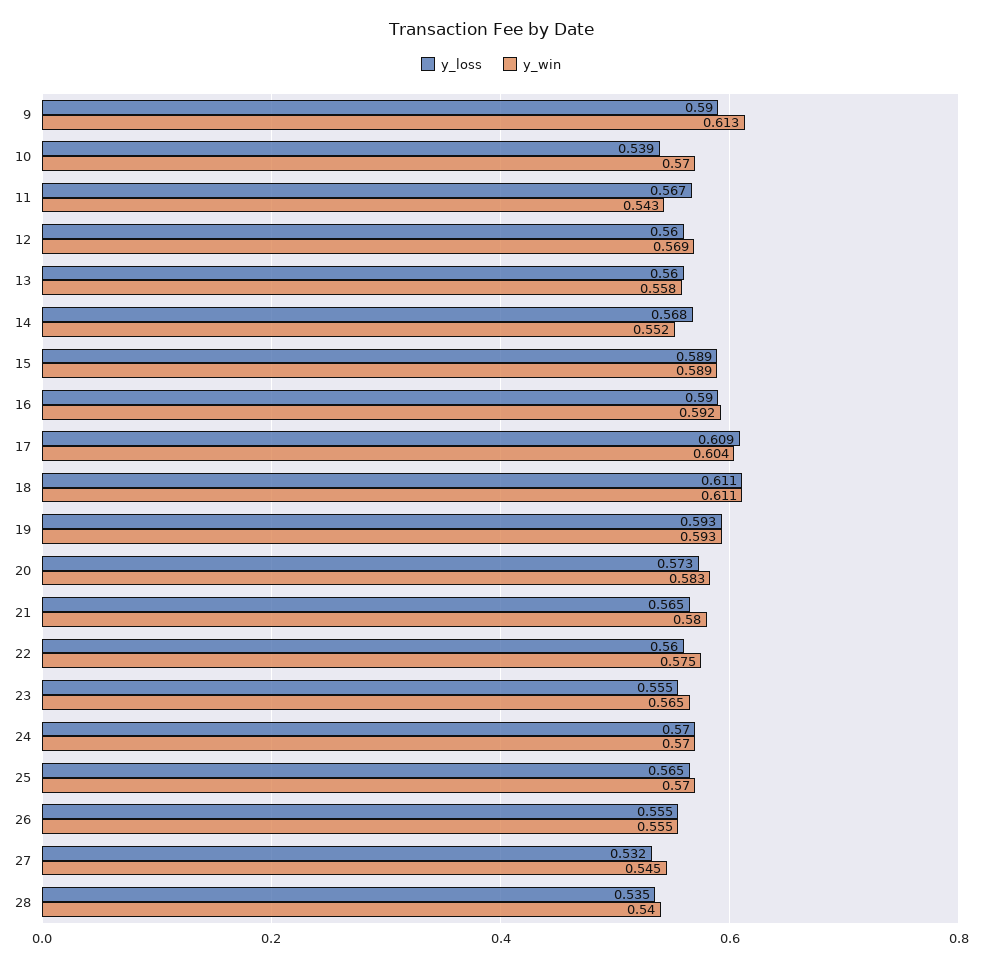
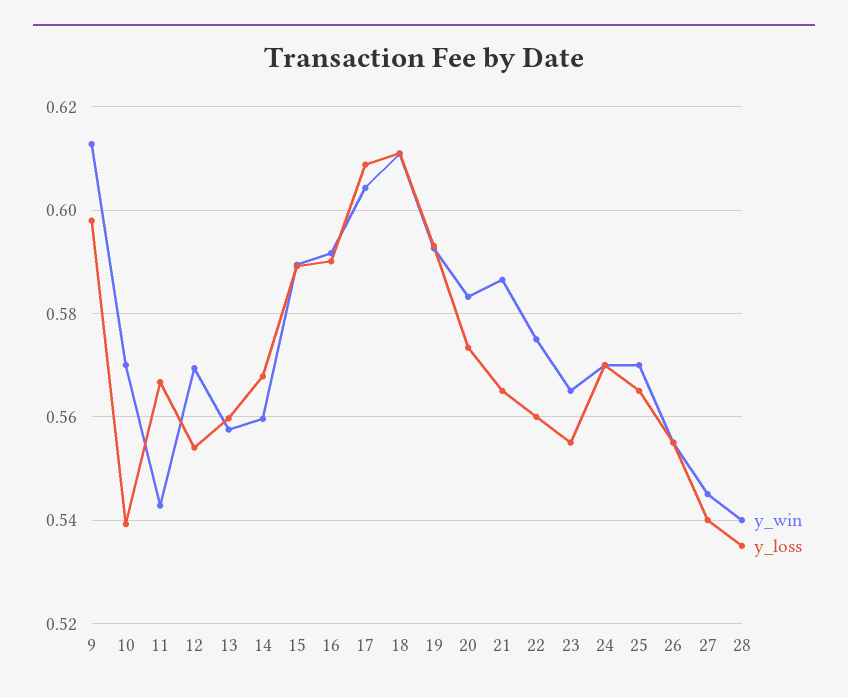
  {
    "y_loss": {
-     "9": 0.59,
+     "9": 0.598,
      "10": 0.539,
      "11": 0.567,
-     "12": 0.56,
+     "12": 0.554,
      "13": 0.56,
      "14": 0.568,
      "15": 0.589,
      "16": 0.59,
      "17": 0.609,
      "18": 0.611,
      "19": 0.593,
      "20": 0.573,
      "21": 0.565,
      "22": 0.56,
      "23": 0.555,
      "24": 0.57,
      "25": 0.565,
      "26": 0.555,
-     "27": 0.532,
+     "27": 0.54,
      "28": 0.535
    },
    "y_win": {
      "9": 0.613,
      "10": 0.57,
      "11": 0.543,
      "12": 0.569,
      "13": 0.558,
-     "14": 0.552,
+     "14": 0.56,
      "15": 0.589,
      "16": 0.592,
      "17": 0.604,
      "18": 0.611,
      "19": 0.593,
      "20": 0.583,
-     "21": 0.58,
+     "21": 0.586,
      "22": 0.575,
      "23": 0.565,
      "24": 0.57,
      "25": 0.57,
      "26": 0.555,
      "27": 0.545,
      "28": 0.54
    }
  }

